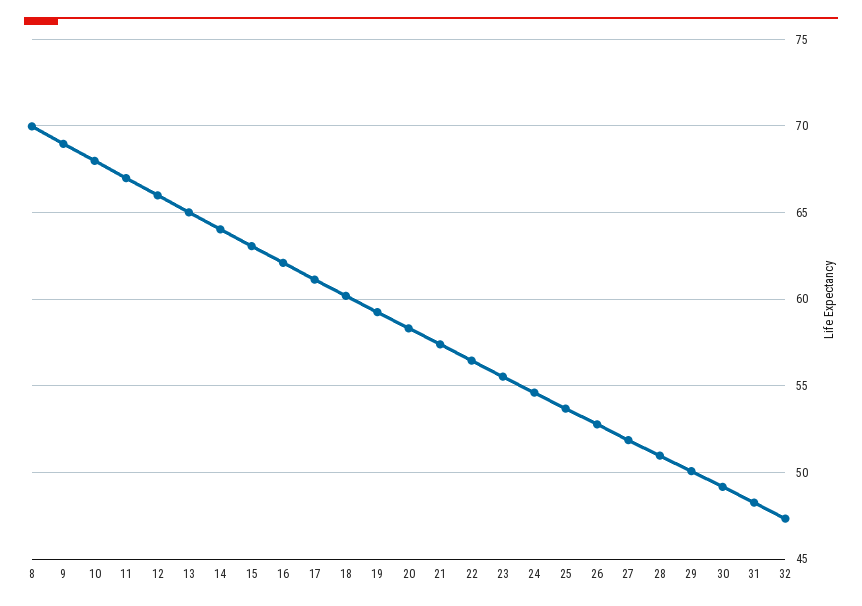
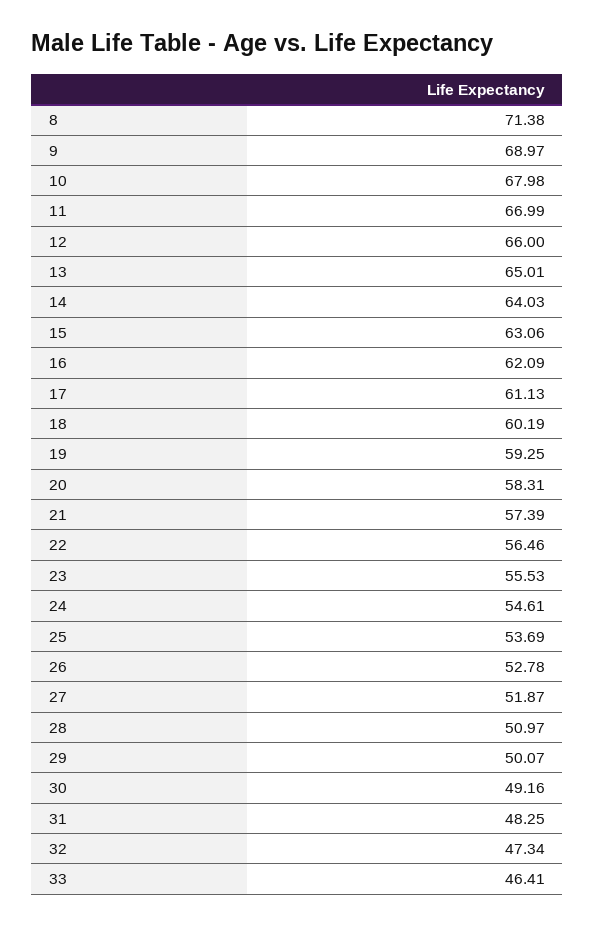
  {
-   "8": 70,
+   "8": 71.38,
    "9": 68.97,
    "10": 67.98,
    "11": 66.99,
    "12": 66,
    "13": 65.01,
    "14": 64.03,
    "15": 63.06,
    "16": 62.09,
    "17": 61.13,
    "18": 60.19,
    "19": 59.25,
    "20": 58.31,
    "21": 57.39,
    "22": 56.46,
    "23": 55.53,
    "24": 54.61,
    "25": 53.69,
    "26": 52.78,
    "27": 51.87,
    "28": 50.97,
    "29": 50.07,
    "30": 49.16,
    "31": 48.25,
-   "32": 47.34
+   "32": 47.34,
+   "33": 46.41
  }

